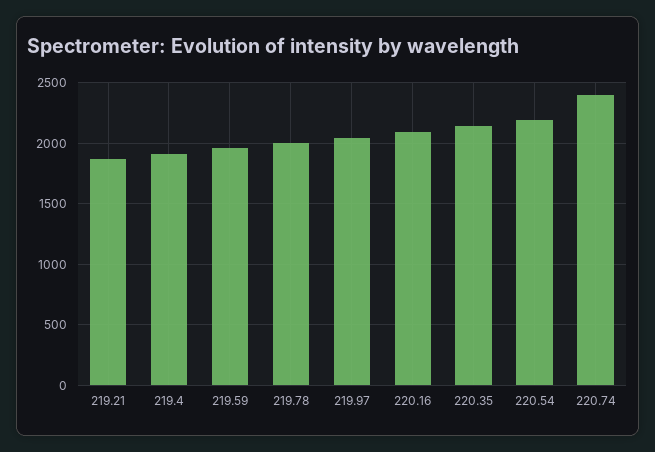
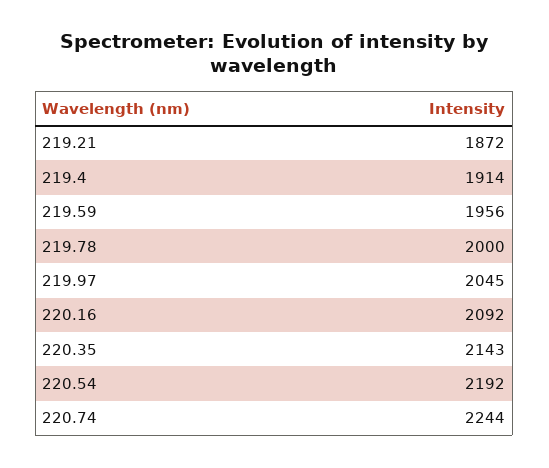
  {
    "219.21": 1872,
    "219.4": 1914,
    "219.59": 1956,
    "219.78": 2000,
    "219.97": 2045,
    "220.16": 2092,
    "220.35": 2143,
    "220.54": 2192,
-   "220.74": 2400
+   "220.74": 2244
  }

